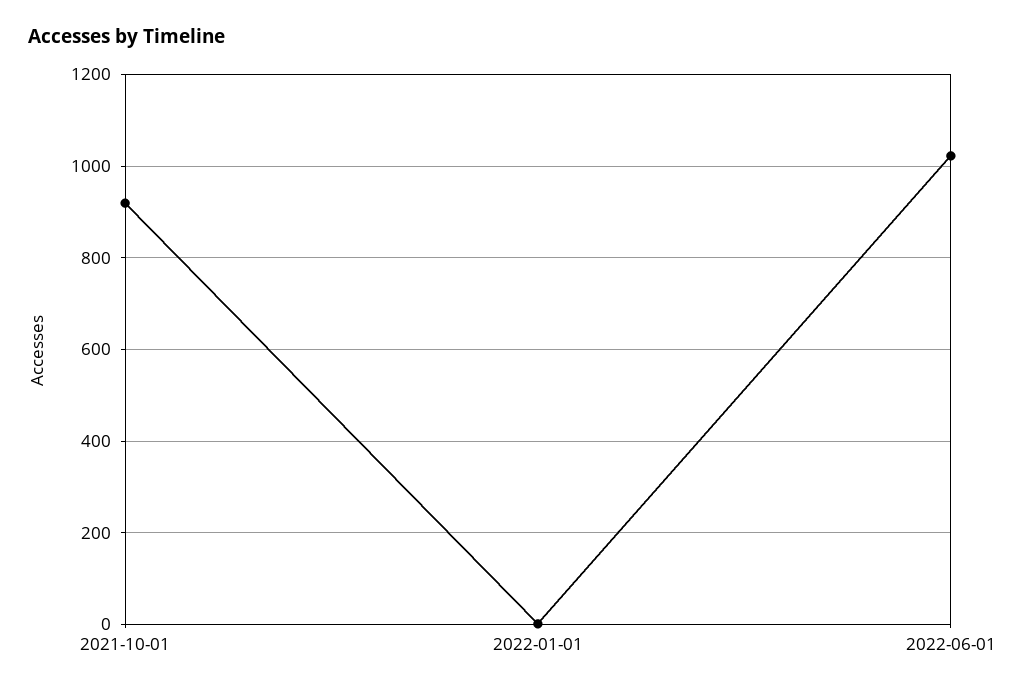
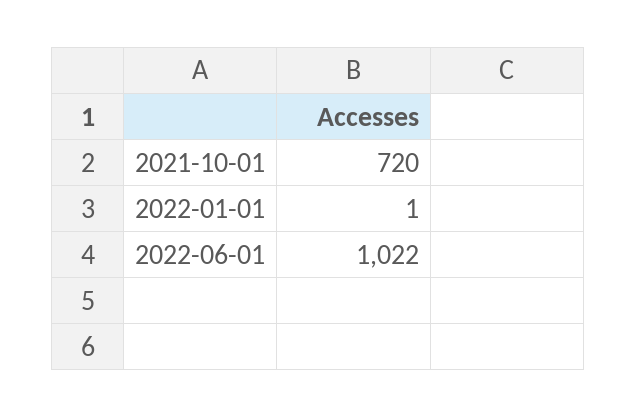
  {
-   "2021-10-01": 920,
+   "2021-10-01": 720,
    "2022-01-01": 1,
    "2022-06-01": 1022
  }

